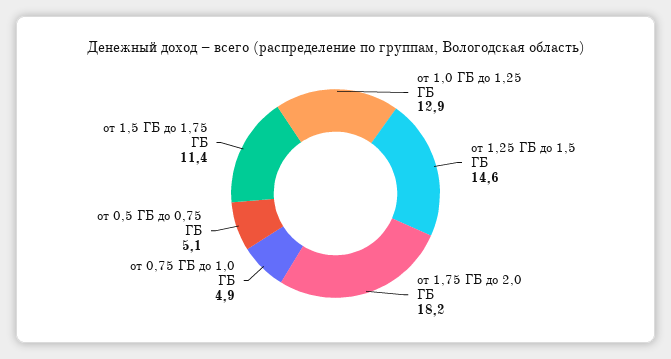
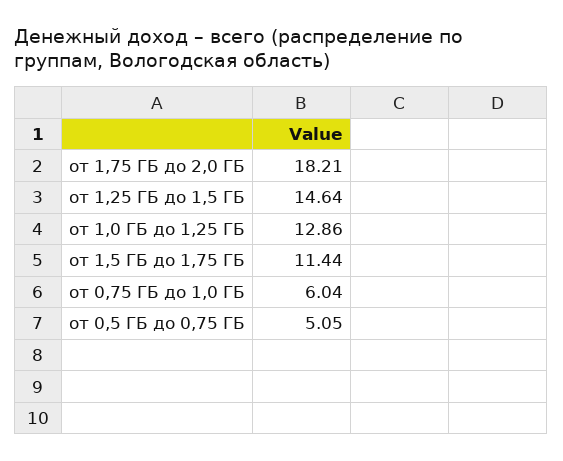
  {
    "от 1,0 ГБ до 1,25 ГБ": 12.86,
    "от 1,25 ГБ до 1,5 ГБ": 14.64,
    "от 1,75 ГБ до 2,0 ГБ": 18.21,
-   "от 0,75 ГБ до 1,0 ГБ": 4.9,
+   "от 0,75 ГБ до 1,0 ГБ": 6.04,
    "от 0,5 ГБ до 0,75 ГБ": 5.05,
    "от 1,5 ГБ до 1,75 ГБ": 11.44
  }

